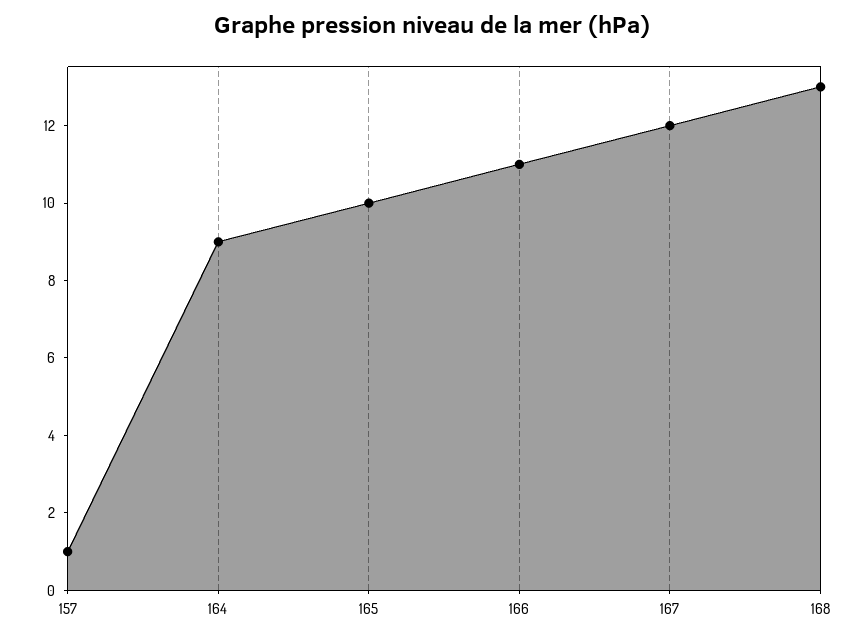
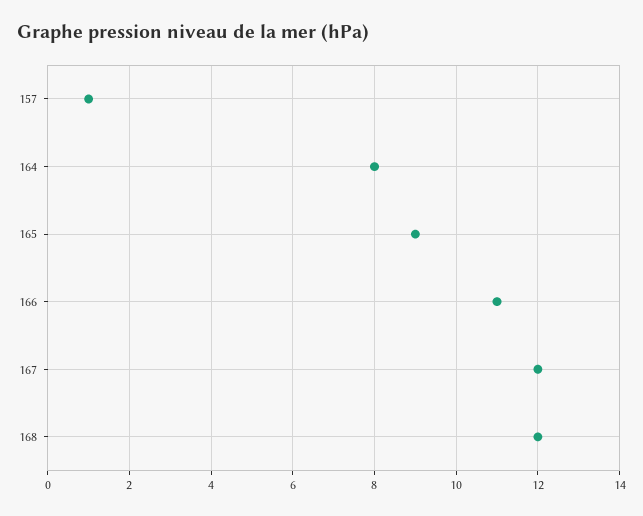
  {
    "157": 1,
-   "164": 9,
+   "164": 8,
-   "165": 10,
+   "165": 9,
    "166": 11,
    "167": 12,
-   "168": 13
+   "168": 12
  }

